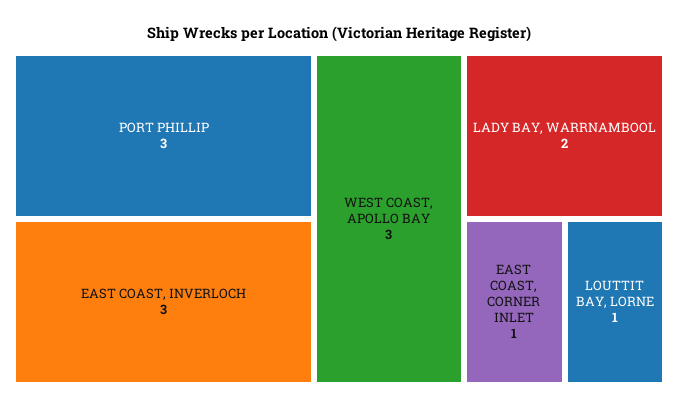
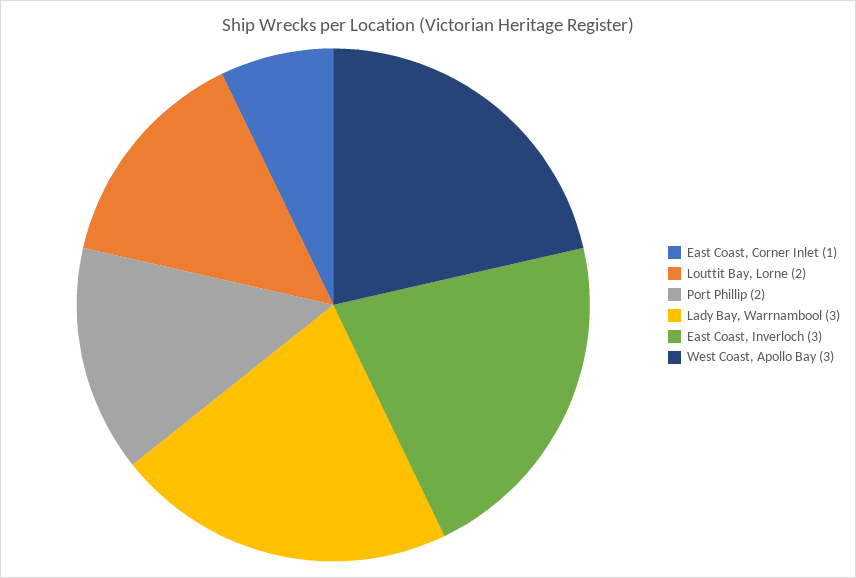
  {
-   "PORT PHILLIP": 3,
+   "PORT PHILLIP": 2,
    "EAST COAST, INVERLOCH": 3,
    "WEST COAST, APOLLO BAY": 3,
-   "LADY BAY, WARRNAMBOOL": 2,
+   "LADY BAY, WARRNAMBOOL": 3,
    "EAST COAST, CORNER INLET": 1,
-   "LOUTTIT BAY, LORNE": 1
+   "LOUTTIT BAY, LORNE": 2
  }

